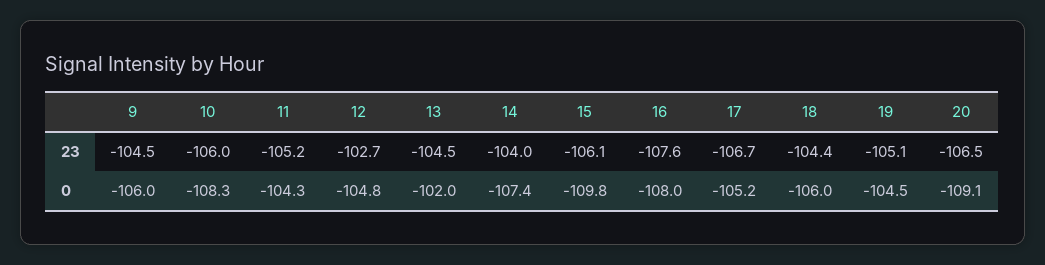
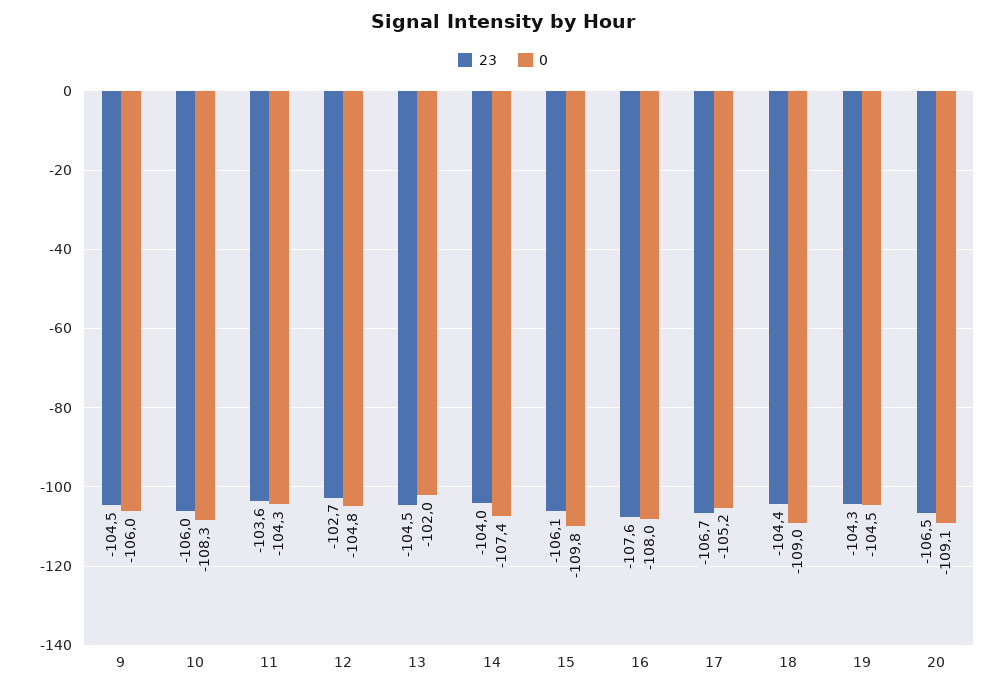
  {
    "23": {
      "9": -104.5,
      "10": -106,
-     "11": -105.2,
+     "11": -103.6,
      "12": -102.7,
      "13": -104.5,
      "14": -104,
      "15": -106.1,
      "16": -107.6,
      "17": -106.7,
      "18": -104.4,
-     "19": -105.1,
+     "19": -104.3,
      "20": -106.5
    },
    "0": {
      "9": -106,
      "10": -108.3,
      "11": -104.3,
      "12": -104.8,
      "13": -102,
      "14": -107.4,
      "15": -109.8,
      "16": -108,
      "17": -105.2,
-     "18": -106,
+     "18": -109,
      "19": -104.5,
      "20": -109.1
    }
  }

